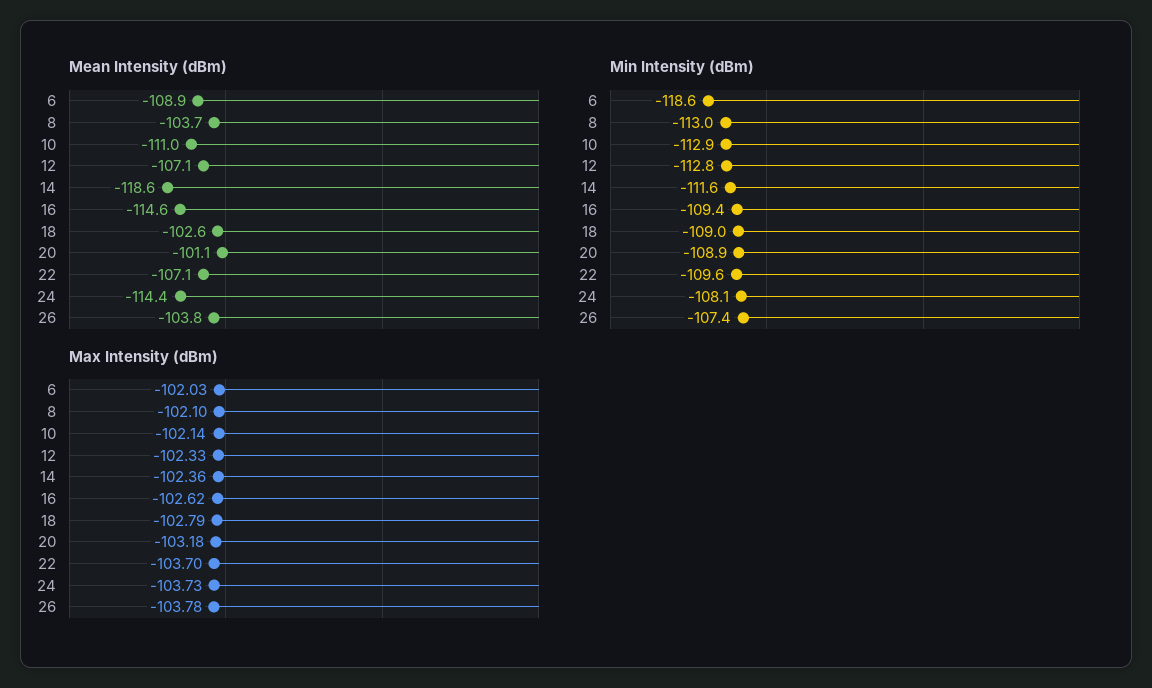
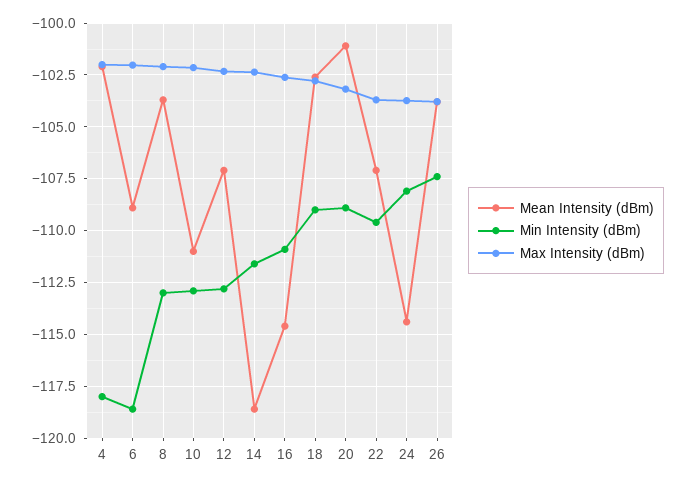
  {
    "Mean Intensity (dBm)": {
      "6": -108.9,
      "8": -103.7,
      "10": -111,
      "12": -107.1,
      "14": -118.6,
      "16": -114.6,
      "18": -102.6,
      "20": -101.1,
      "22": -107.1,
      "24": -114.4,
-     "26": -103.8
+     "26": -103.8,
+     "4": -102
    },
    "Min Intensity (dBm)": {
      "6": -118.6,
      "8": -113,
      "10": -112.9,
      "12": -112.8,
      "14": -111.6,
-     "16": -109.4,
+     "16": -111,
      "18": -109,
      "20": -108.9,
      "22": -109.6,
      "24": -108.1,
-     "26": -107.4
+     "26": -107.4,
+     "4": -118
    },
    "Max Intensity (dBm)": {
      "6": -102.03,
      "8": -102.1,
      "10": -102.14,
      "12": -102.33,
      "14": -102.36,
      "16": -102.62,
      "18": -102.79,
      "20": -103.18,
      "22": -103.7,
      "24": -103.73,
-     "26": -103.78
+     "26": -103.78,
+     "4": -102
    }
  }

